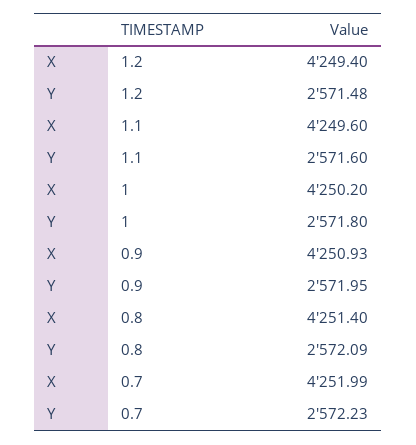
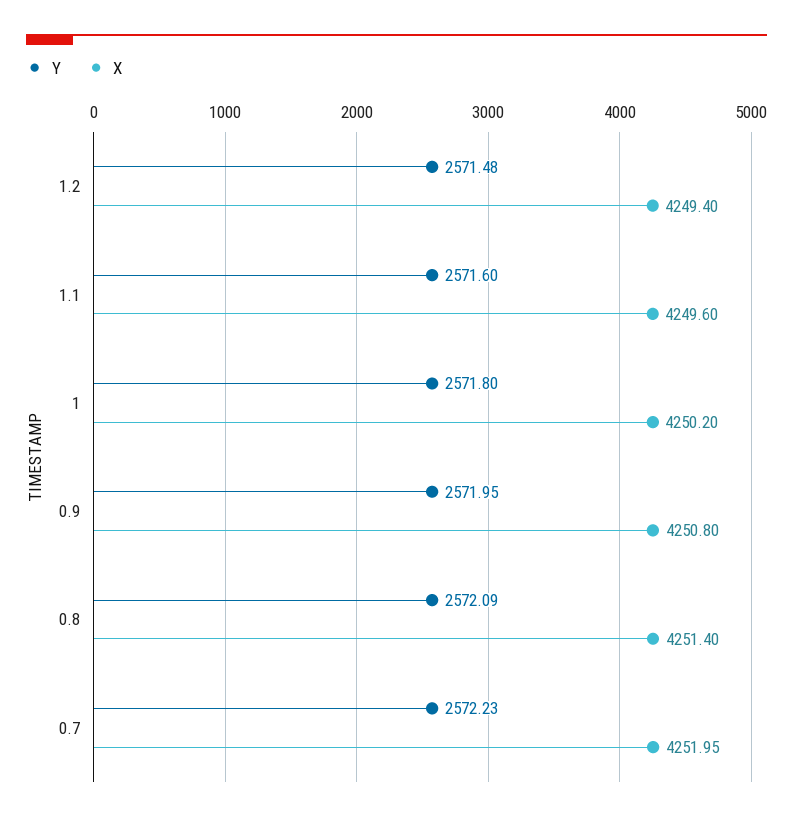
  {
    "X": {
      "1.2": 4249.4,
      "1.1": 4249.6,
      "1": 4250.2,
-     "0.9": 4250.93,
+     "0.9": 4250.8,
      "0.8": 4251.4,
-     "0.7": 4251.99
+     "0.7": 4251.95
    },
    "Y": {
      "1.2": 2571.48,
      "1.1": 2571.6,
      "1": 2571.8,
      "0.9": 2571.95,
      "0.8": 2572.09,
      "0.7": 2572.23
    }
  }

